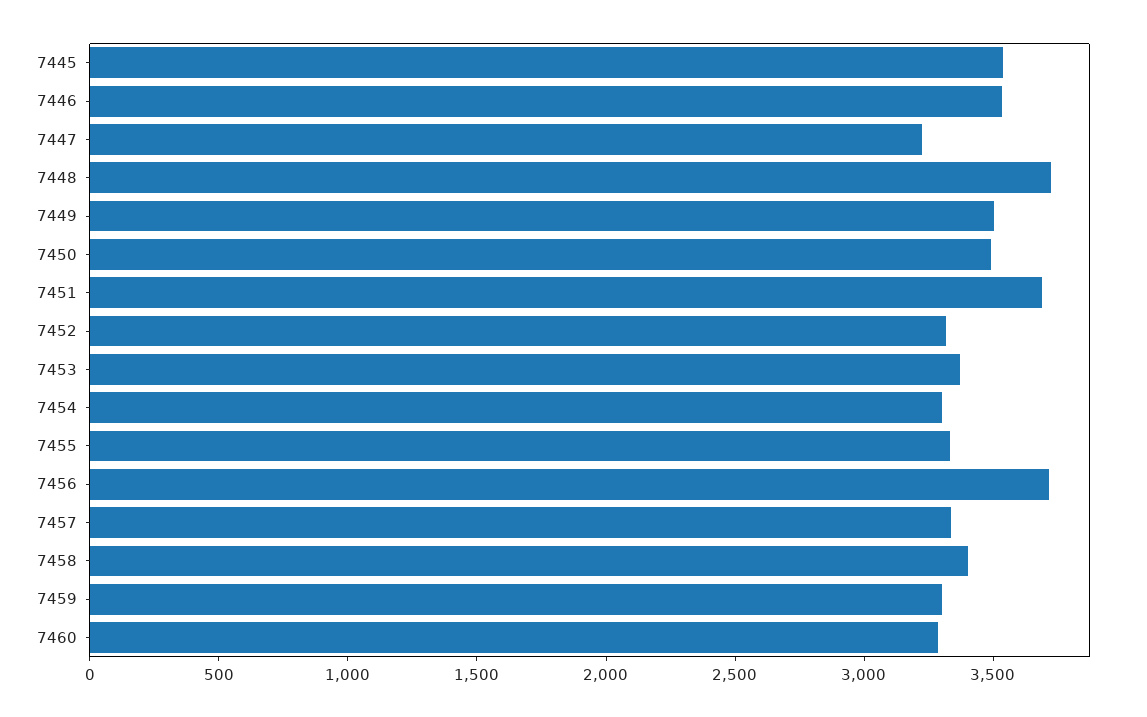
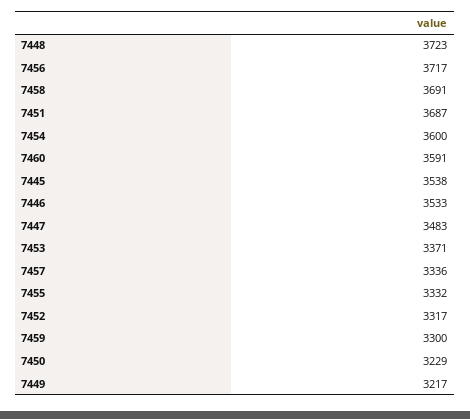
  {
    "7445": 3538,
    "7446": 3533,
-   "7447": 3200,
+   "7447": 3483,
    "7448": 3723,
-   "7449": 3500,
+   "7449": 3217,
-   "7450": 3500,
+   "7450": 3229,
    "7451": 3687,
    "7452": 3317,
    "7453": 3371,
-   "7454": 3300,
+   "7454": 3600,
    "7455": 3332,
    "7456": 3717,
    "7457": 3336,
-   "7458": 3400,
+   "7458": 3691,
    "7459": 3300,
-   "7460": 3300
+   "7460": 3591
  }

